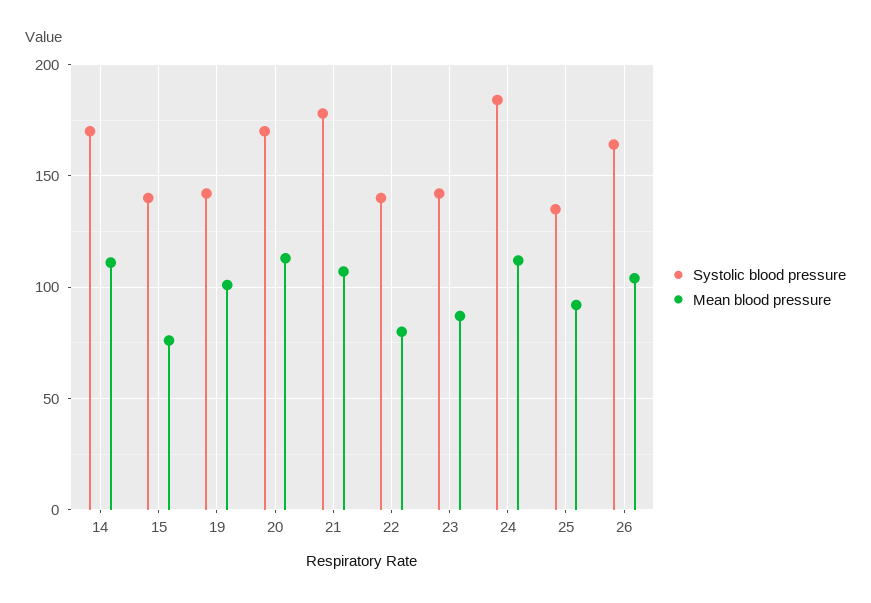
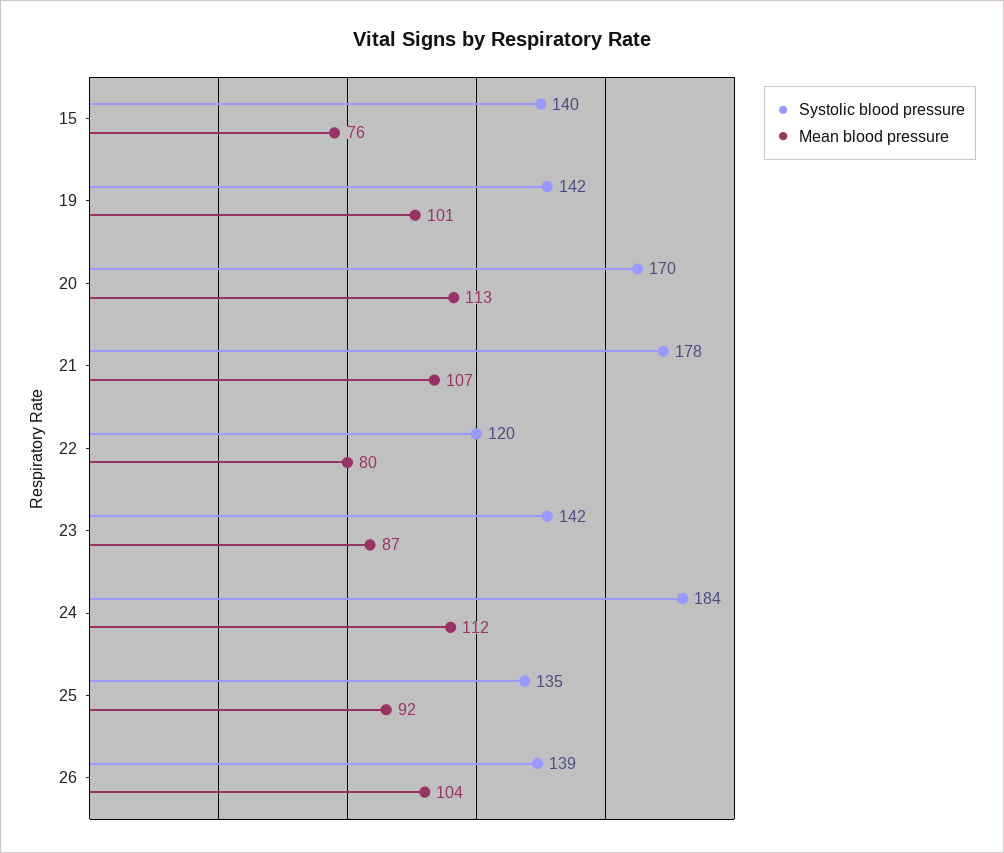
  {
    "Systolic blood pressure": {
-     "14": 170,
      "15": 140,
      "19": 142,
      "20": 170,
      "21": 178,
-     "22": 140,
+     "22": 120,
      "23": 142,
      "24": 184,
      "25": 135,
-     "26": 165
+     "26": 139
    },
    "Mean blood pressure": {
-     "14": 110,
      "15": 76,
      "19": 101,
      "20": 113,
      "21": 107,
      "22": 80,
      "23": 87,
      "24": 112,
      "25": 92,
      "26": 104
    }
  }

